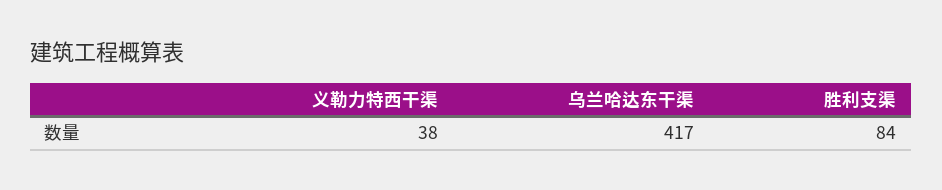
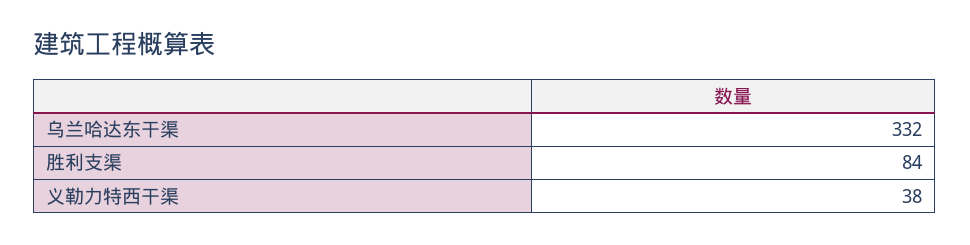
  {
    "义勒力特西干渠": 38,
-   "乌兰哈达东干渠": 417,
+   "乌兰哈达东干渠": 332,
    "胜利支渠": 84
  }

